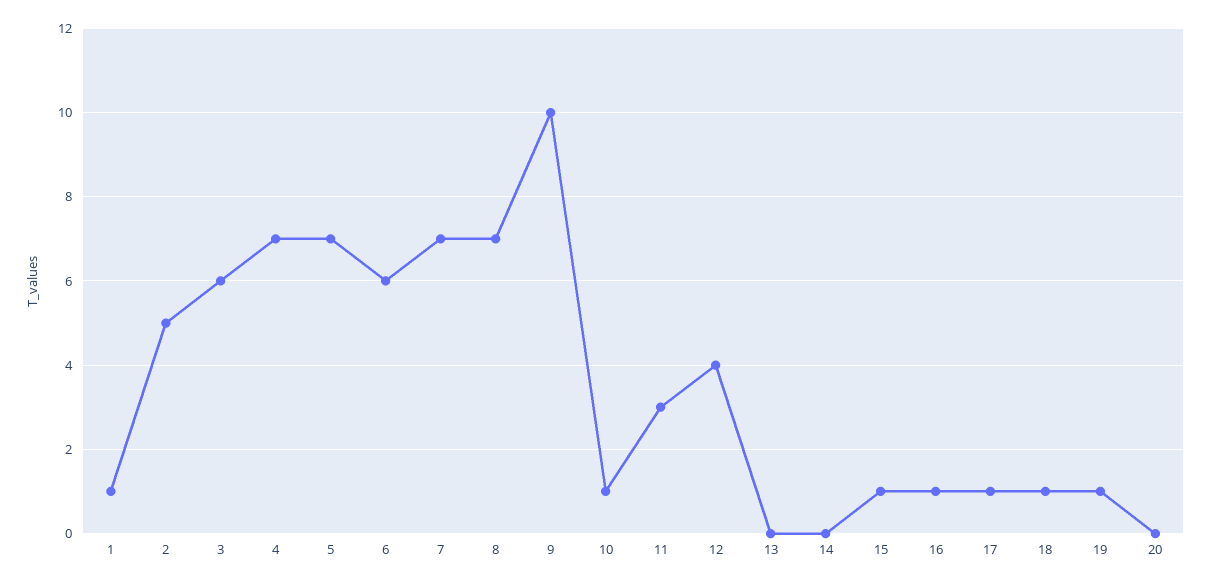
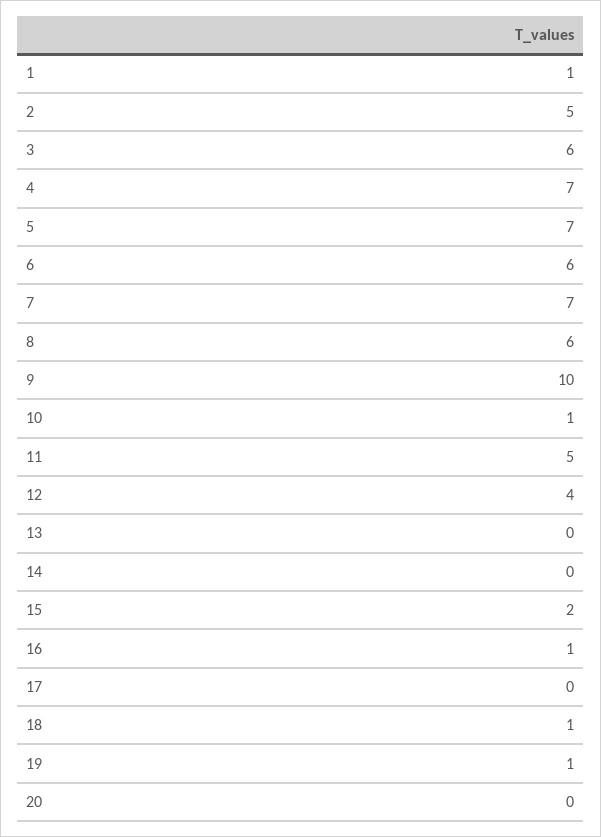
  {
    "1": 1,
    "2": 5,
    "3": 6,
    "4": 7,
    "5": 7,
    "6": 6,
    "7": 7,
-   "8": 7,
+   "8": 6,
    "9": 10,
    "10": 1,
-   "11": 3,
+   "11": 5,
    "12": 4,
    "13": 0,
    "14": 0,
-   "15": 1,
+   "15": 2,
    "16": 1,
-   "17": 1,
+   "17": 0,
    "18": 1,
    "19": 1,
    "20": 0
  }

